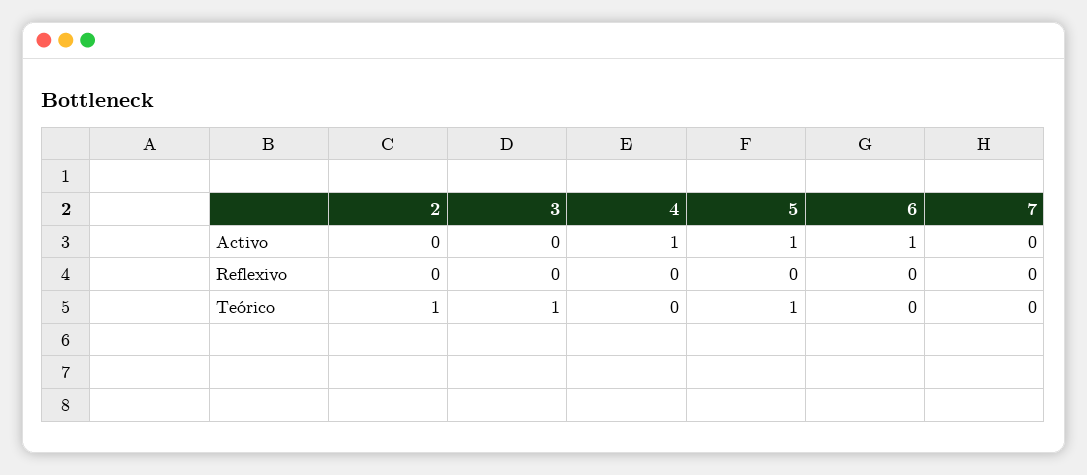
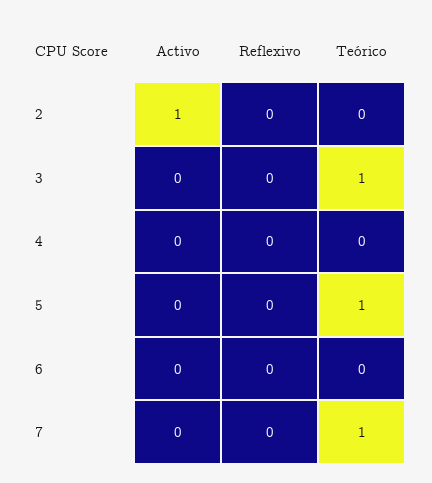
  {
    "2": {
-     "Activo": 0,
+     "Activo": 1,
      "Reflexivo": 0,
-     "Teórico": 1
+     "Teórico": 0
    },
    "3": {
      "Activo": 0,
      "Reflexivo": 0,
      "Teórico": 1
    },
    "4": {
-     "Activo": 1,
+     "Activo": 0,
      "Reflexivo": 0,
      "Teórico": 0
    },
    "5": {
-     "Activo": 1,
+     "Activo": 0,
      "Reflexivo": 0,
      "Teórico": 1
    },
    "6": {
-     "Activo": 1,
+     "Activo": 0,
      "Reflexivo": 0,
      "Teórico": 0
    },
    "7": {
      "Activo": 0,
      "Reflexivo": 0,
-     "Teórico": 0
+     "Teórico": 1
    }
  }

